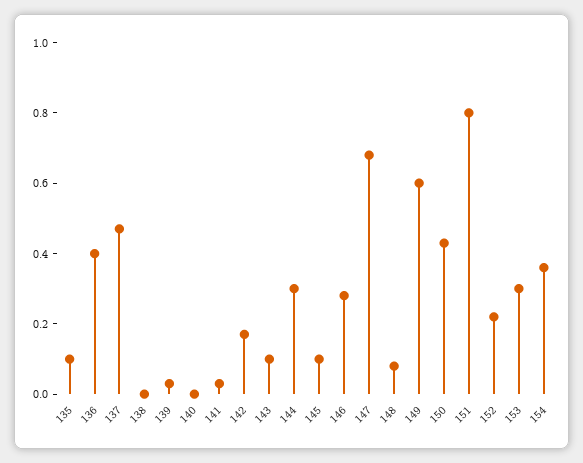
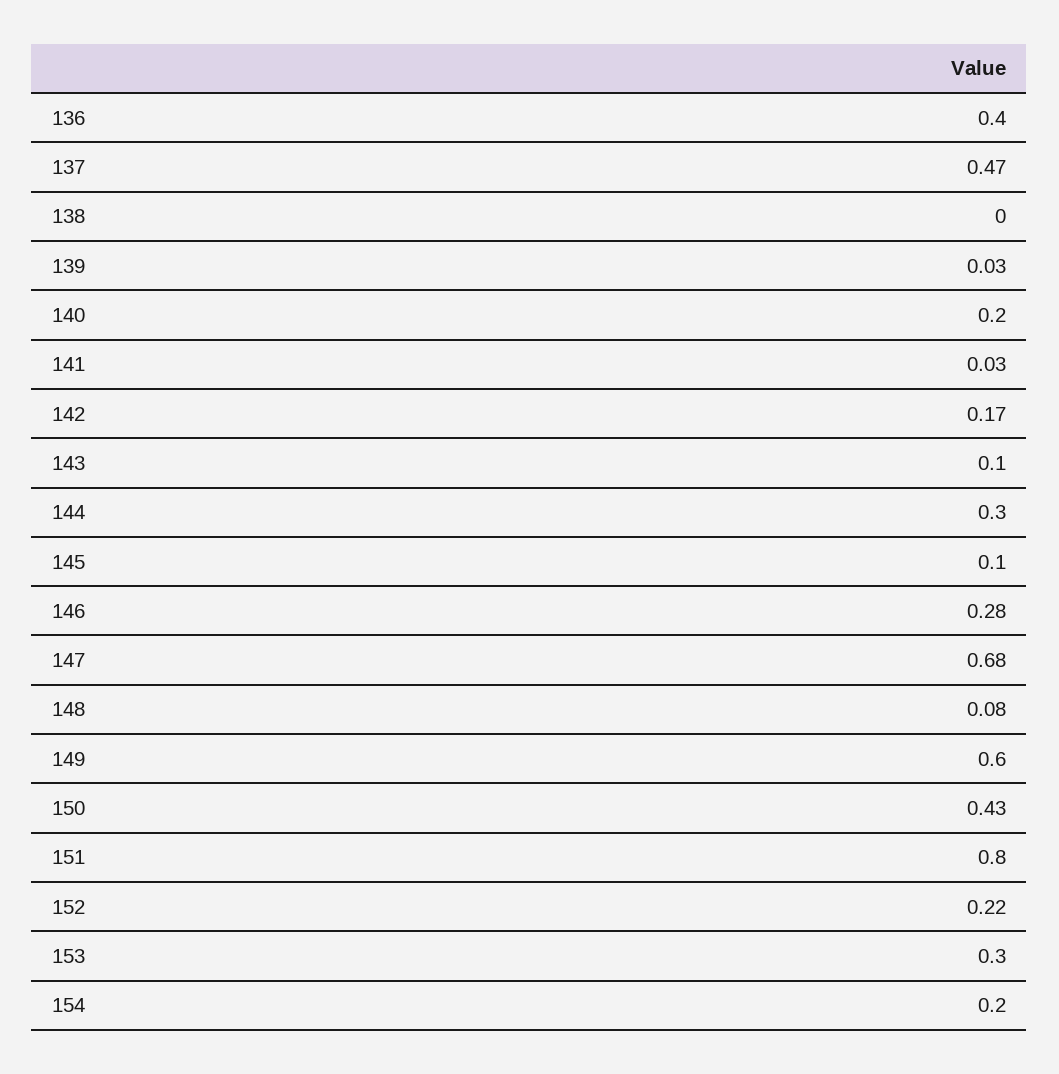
  {
-   "135": 0.1,
    "136": 0.4,
    "137": 0.47,
    "138": 0,
    "139": 0.03,
-   "140": 0,
+   "140": 0.2,
    "141": 0.03,
    "142": 0.17,
    "143": 0.1,
    "144": 0.3,
    "145": 0.1,
    "146": 0.28,
    "147": 0.68,
    "148": 0.08,
    "149": 0.6,
    "150": 0.43,
    "151": 0.8,
    "152": 0.22,
    "153": 0.3,
-   "154": 0.35
+   "154": 0.2
  }

